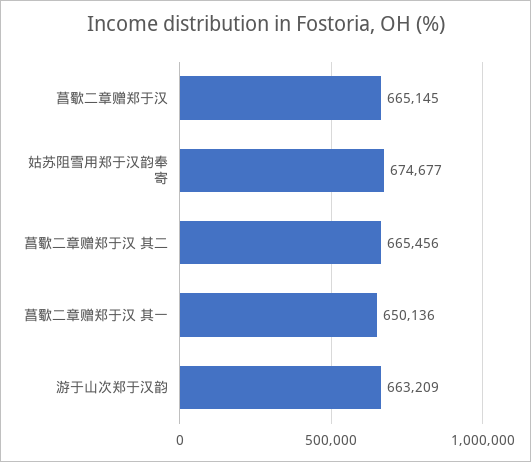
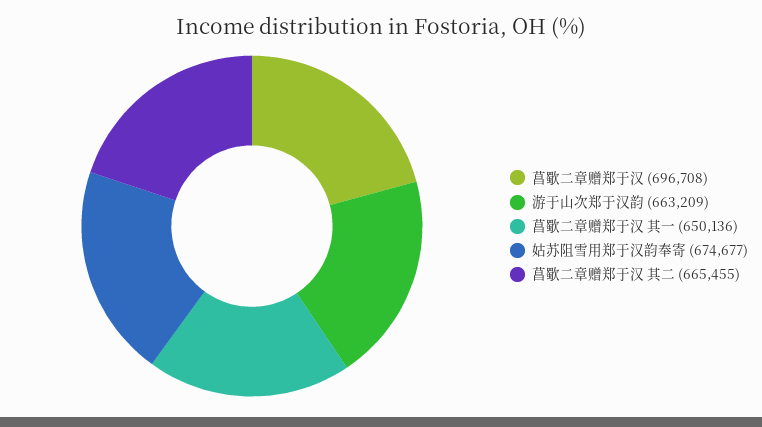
  {
-   "菖歜二章赠郑于汉": 665145,
+   "菖歜二章赠郑于汉": 696708,
    "姑苏阻雪用郑于汉韵奉寄": 674677,
-   "菖歜二章赠郑于汉 其二": 665456,
+   "菖歜二章赠郑于汉 其二": 665455,
    "菖歜二章赠郑于汉 其一": 650136,
    "游于山次郑于汉韵": 663209
  }

